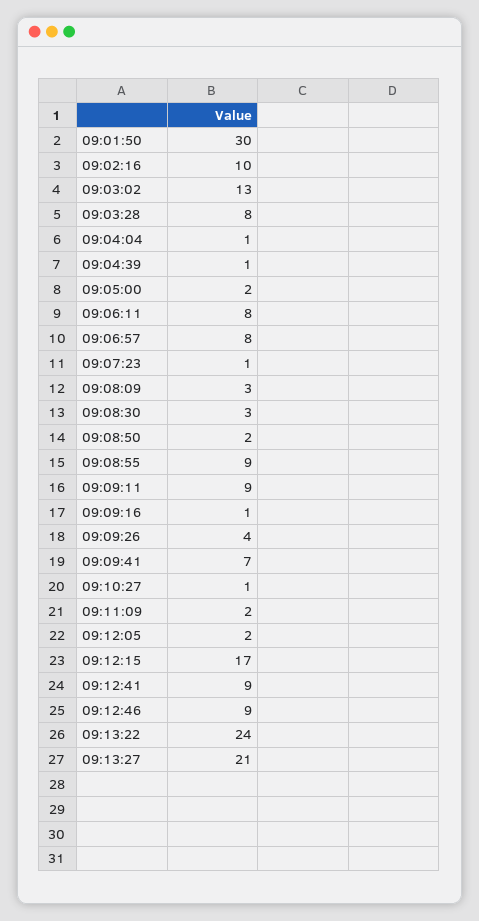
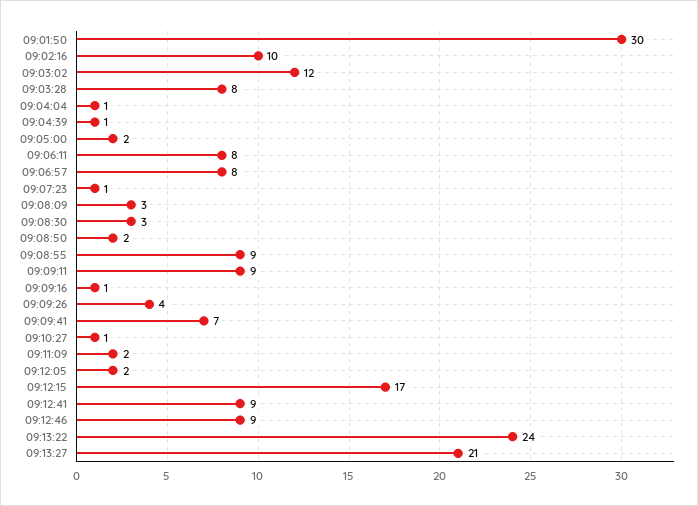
  {
    "09:01:50": 30,
    "09:02:16": 10,
-   "09:03:02": 13,
+   "09:03:02": 12,
    "09:03:28": 8,
    "09:04:04": 1,
    "09:04:39": 1,
    "09:05:00": 2,
    "09:06:11": 8,
    "09:06:57": 8,
    "09:07:23": 1,
    "09:08:09": 3,
    "09:08:30": 3,
    "09:08:50": 2,
    "09:08:55": 9,
    "09:09:11": 9,
    "09:09:16": 1,
    "09:09:26": 4,
    "09:09:41": 7,
    "09:10:27": 1,
    "09:11:09": 2,
    "09:12:05": 2,
    "09:12:15": 17,
    "09:12:41": 9,
    "09:12:46": 9,
    "09:13:22": 24,
    "09:13:27": 21
  }

